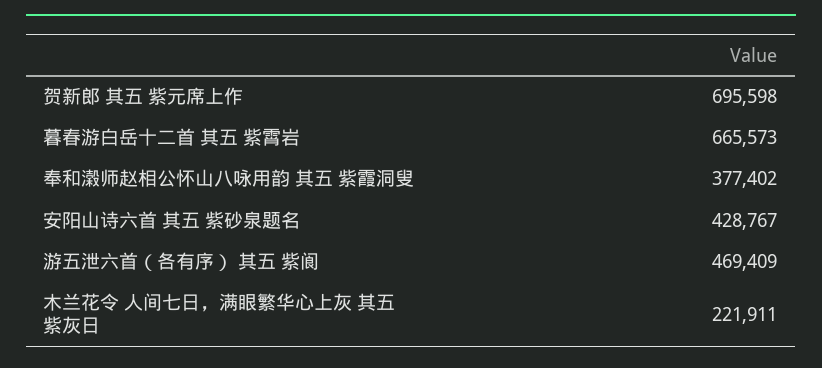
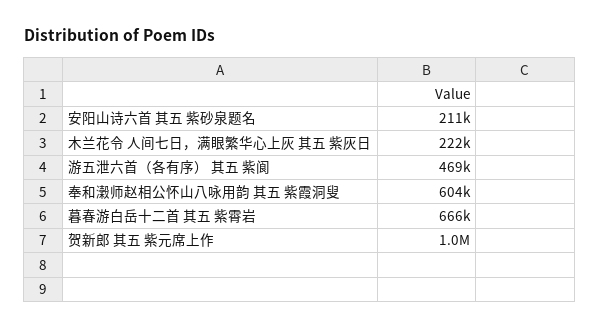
  {
-   "贺新郎 其五 紫元席上作": 695598,
+   "贺新郎 其五 紫元席上作": 1000000,
    "暮春游白岳十二首 其五 紫霄岩": 665573,
-   "奉和濲师赵相公怀山八咏用韵 其五 紫霞洞叟": 377402,
+   "奉和濲师赵相公怀山八咏用韵 其五 紫霞洞叟": 604000,
-   "安阳山诗六首 其五 紫砂泉题名": 428767,
+   "安阳山诗六首 其五 紫砂泉题名": 211000,
    "游五泄六首（各有序） 其五 紫阆": 469409,
    "木兰花令 人间七日，满眼繁华心上灰 其五 紫灰日": 221911
  }

